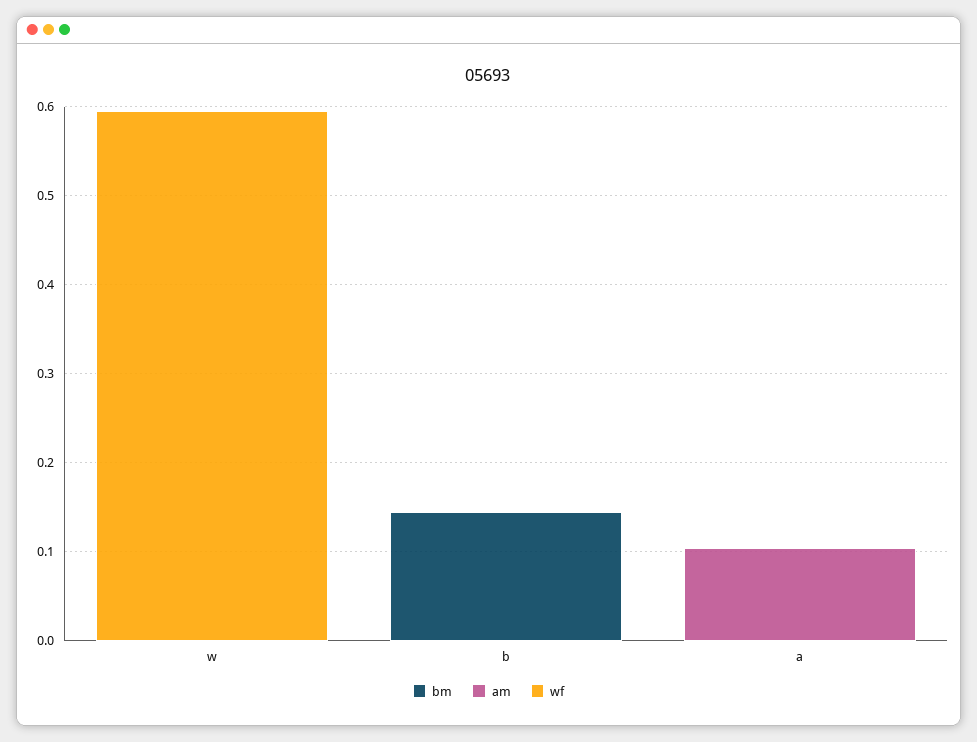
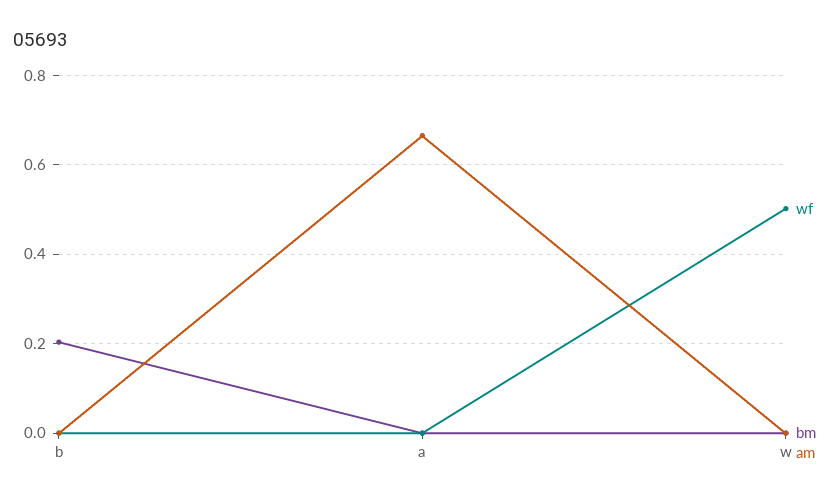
  {
    "bm": {
      "w": 0,
-     "b": 0.14,
+     "b": 0.2,
      "a": 0
    },
    "am": {
      "w": 0,
      "b": 0,
-     "a": 0.1
+     "a": 0.66
    },
    "wf": {
-     "w": 0.6,
+     "w": 0.5,
      "b": 0,
      "a": 0
    }
  }

